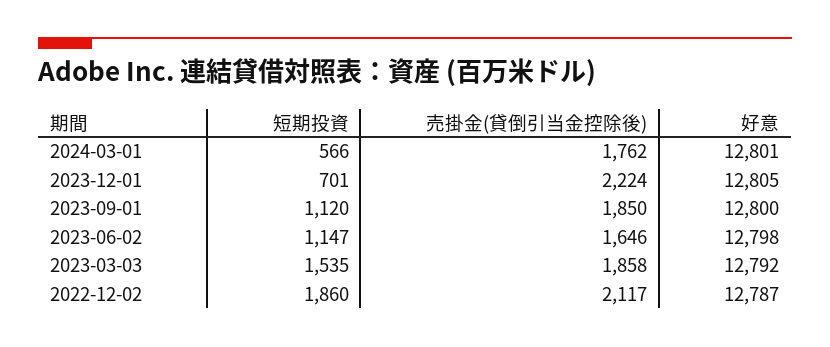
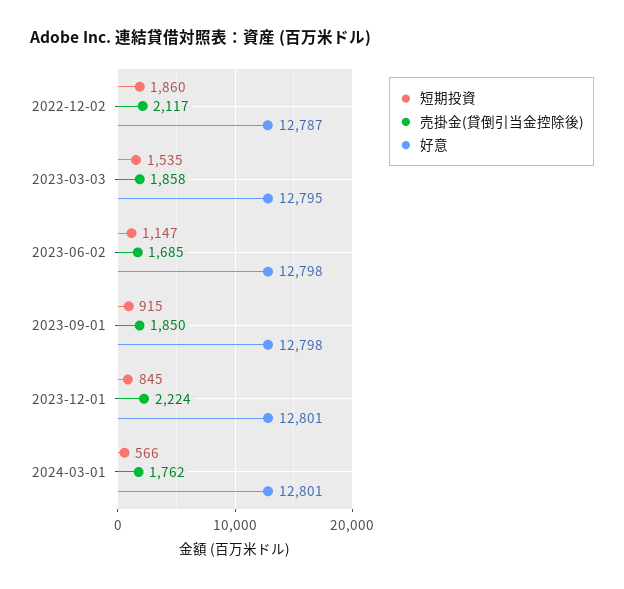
  {
    "短期投資": {
      "2024-03-01": 566,
-     "2023-12-01": 701,
+     "2023-12-01": 845,
-     "2023-09-01": 1120,
+     "2023-09-01": 915,
      "2023-06-02": 1147,
      "2023-03-03": 1535,
      "2022-12-02": 1860
    },
    "売掛金(貸倒引当金控除後)": {
      "2024-03-01": 1762,
      "2023-12-01": 2224,
      "2023-09-01": 1850,
-     "2023-06-02": 1646,
+     "2023-06-02": 1685,
      "2023-03-03": 1858,
      "2022-12-02": 2117
    },
    "好意": {
      "2024-03-01": 12801,
-     "2023-12-01": 12805,
+     "2023-12-01": 12801,
-     "2023-09-01": 12800,
+     "2023-09-01": 12798,
      "2023-06-02": 12798,
-     "2023-03-03": 12792,
+     "2023-03-03": 12795,
      "2022-12-02": 12787
    }
  }

